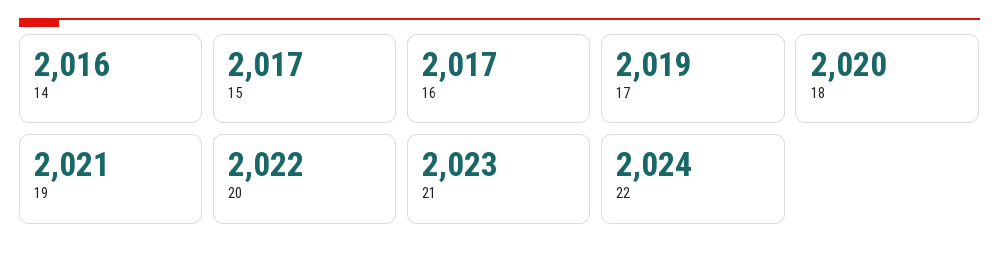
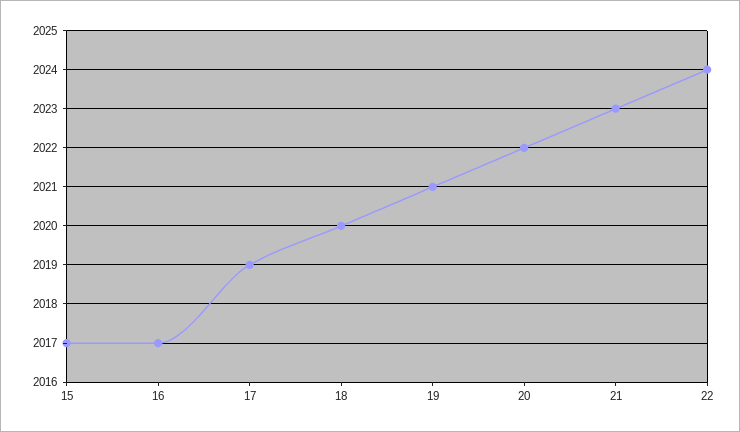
  {
-   "14": 2016,
    "15": 2017,
    "16": 2017,
    "17": 2019,
    "18": 2020,
    "19": 2021,
    "20": 2022,
    "21": 2023,
    "22": 2024
  }

